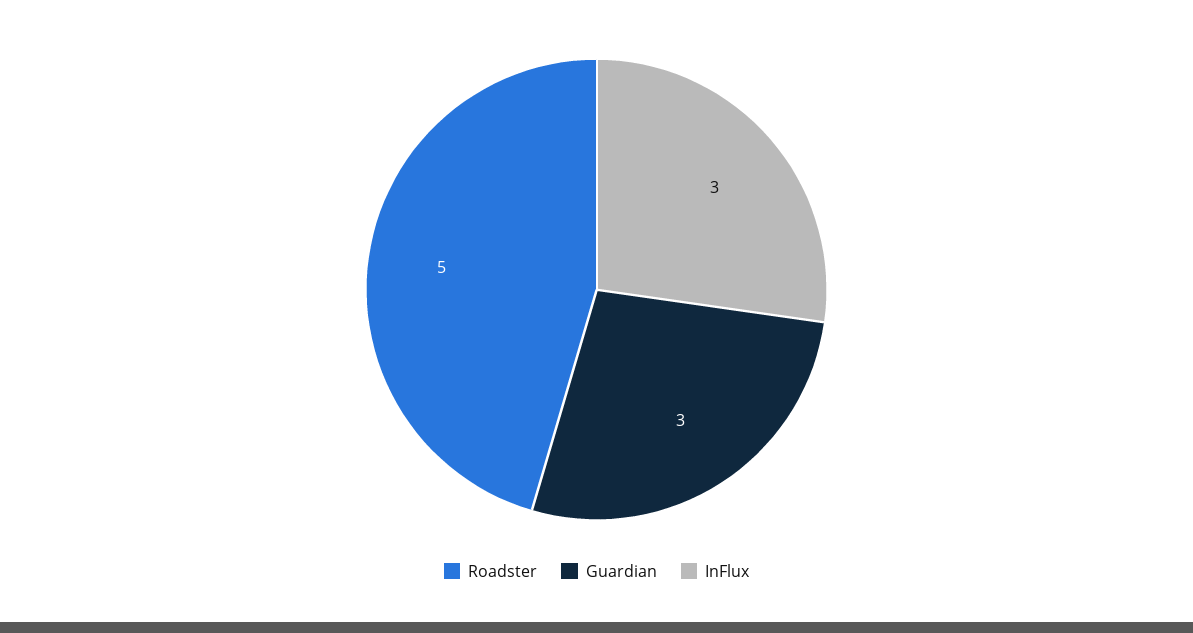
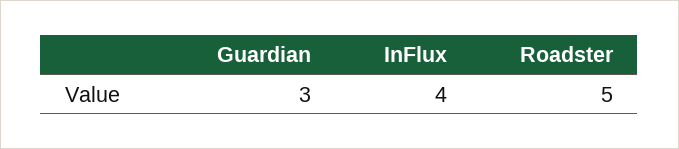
  {
    "Roadster": 5,
    "Guardian": 3,
-   "InFlux": 3
+   "InFlux": 4
  }

